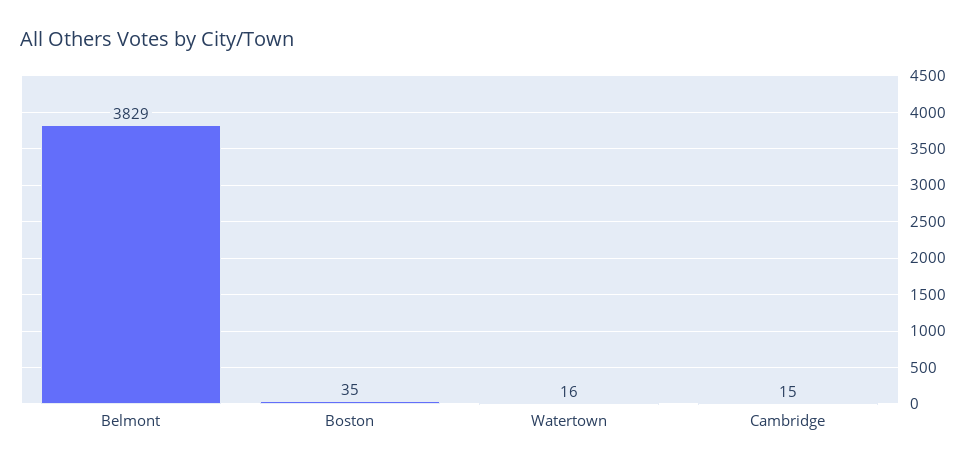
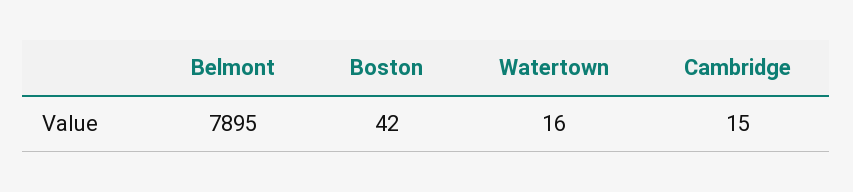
  {
-   "Belmont": 3829,
+   "Belmont": 7895,
-   "Boston": 35,
+   "Boston": 42,
    "Watertown": 16,
    "Cambridge": 15
  }

